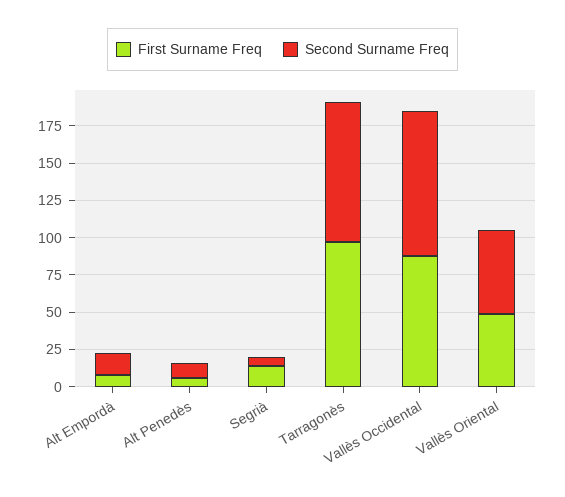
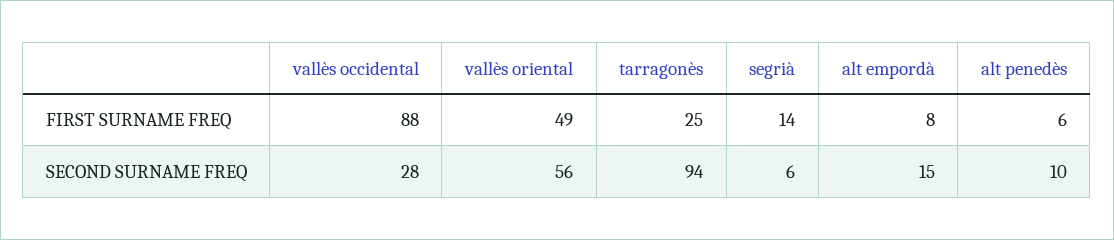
  {
    "First Surname Freq": {
      "Alt Empordà": 8,
      "Alt Penedès": 6,
      "Segrià": 14,
-     "Tarragonès": 100,
+     "Tarragonès": 25,
      "Vallès Occidental": 88,
      "Vallès Oriental": 49
    },
    "Second Surname Freq": {
      "Alt Empordà": 15,
      "Alt Penedès": 10,
      "Segrià": 6,
      "Tarragonès": 94,
-     "Vallès Occidental": 100,
+     "Vallès Occidental": 28,
      "Vallès Oriental": 56
    }
  }

